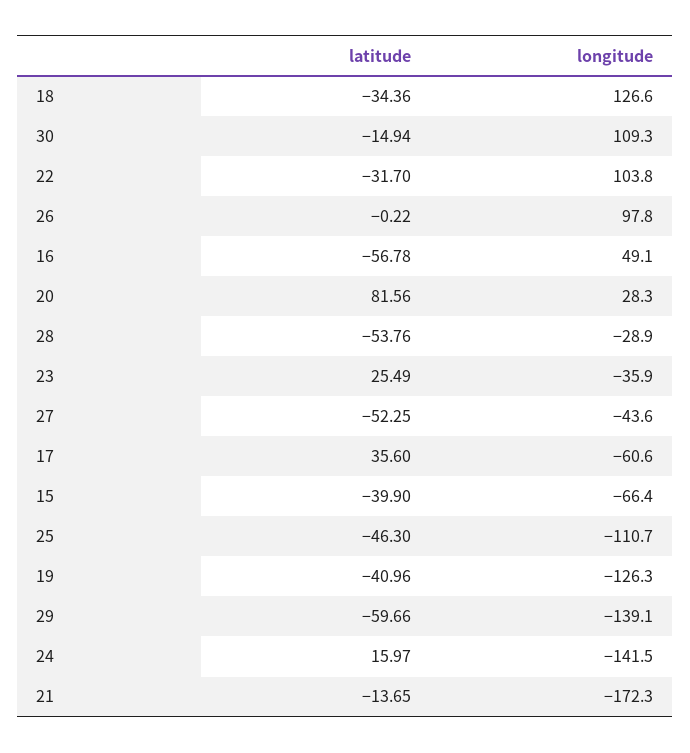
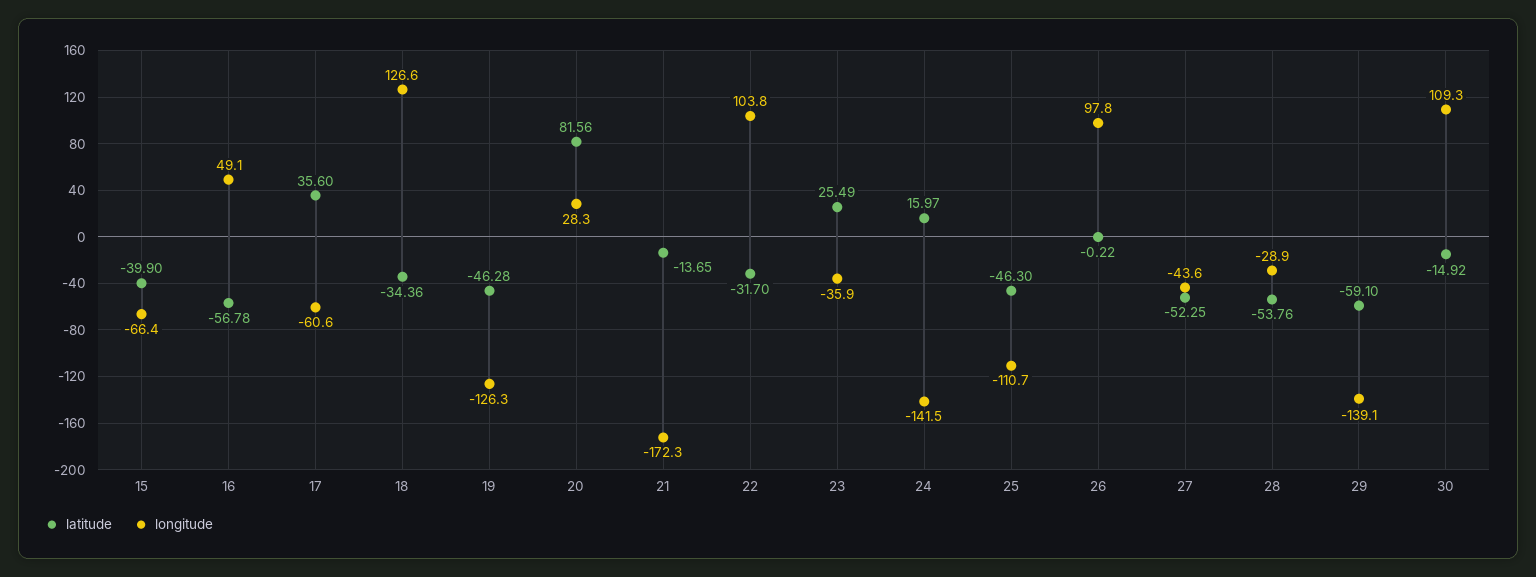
  {
    "latitude": {
      "18": -34.36,
-     "30": -14.94,
+     "30": -14.92,
      "22": -31.7,
      "26": -0.22,
      "16": -56.78,
      "20": 81.56,
      "28": -53.76,
      "23": 25.49,
      "27": -52.25,
      "17": 35.6,
      "15": -39.9,
      "25": -46.3,
-     "19": -40.96,
+     "19": -46.28,
-     "29": -59.66,
+     "29": -59.1,
      "24": 15.97,
      "21": -13.65
    },
    "longitude": {
      "18": 126.6,
      "30": 109.3,
      "22": 103.8,
      "26": 97.8,
      "16": 49.1,
      "20": 28.3,
      "28": -28.9,
      "23": -35.9,
      "27": -43.6,
      "17": -60.6,
      "15": -66.4,
      "25": -110.7,
      "19": -126.3,
      "29": -139.1,
      "24": -141.5,
      "21": -172.3
    }
  }

